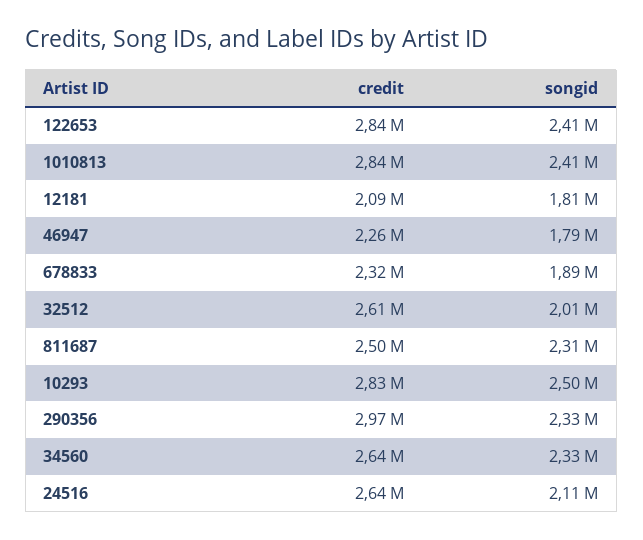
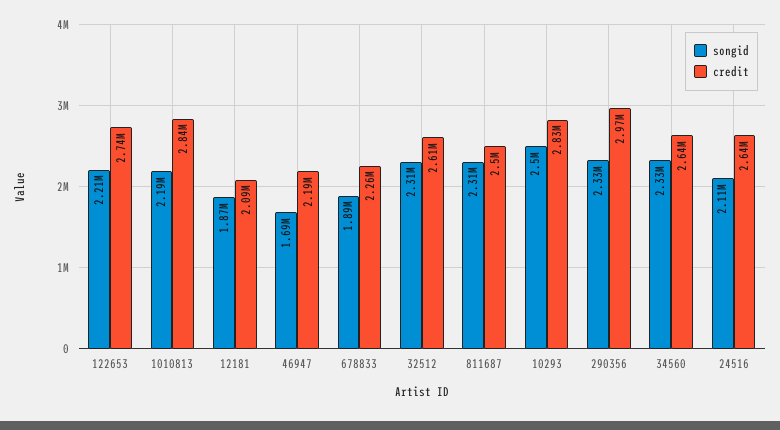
  {
    "credit": {
-     "122653": 2840000,
+     "122653": 2740000,
      "1010813": 2840000,
      "12181": 2090000,
-     "46947": 2260000,
+     "46947": 2190000,
-     "678833": 2320000,
+     "678833": 2260000,
      "32512": 2610000,
      "811687": 2500000,
      "10293": 2830000,
      "290356": 2970000,
      "34560": 2640000,
      "24516": 2640000
    },
    "songid": {
-     "122653": 2410000,
+     "122653": 2210000,
-     "1010813": 2410000,
+     "1010813": 2190000,
-     "12181": 1810000,
+     "12181": 1870000,
-     "46947": 1790000,
+     "46947": 1690000,
      "678833": 1890000,
-     "32512": 2010000,
+     "32512": 2310000,
      "811687": 2310000,
      "10293": 2500000,
      "290356": 2330000,
      "34560": 2330000,
      "24516": 2110000
    }
  }

